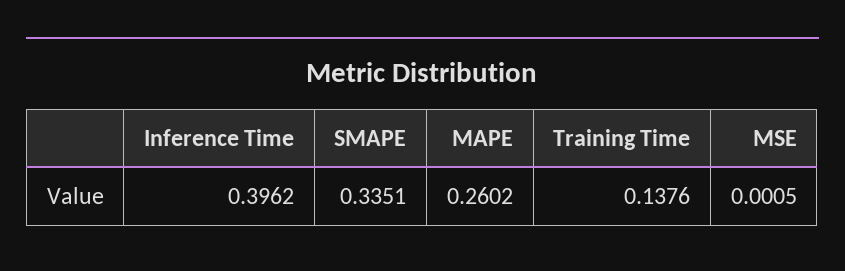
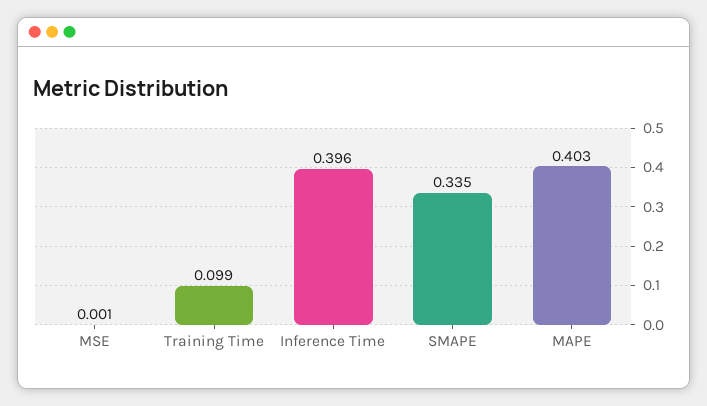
  {
    "Inference Time": 0.3962,
    "SMAPE": 0.3351,
-   "MAPE": 0.2602,
+   "MAPE": 0.403,
-   "Training Time": 0.1376,
+   "Training Time": 0.099,
    "MSE": 0.0005
  }

